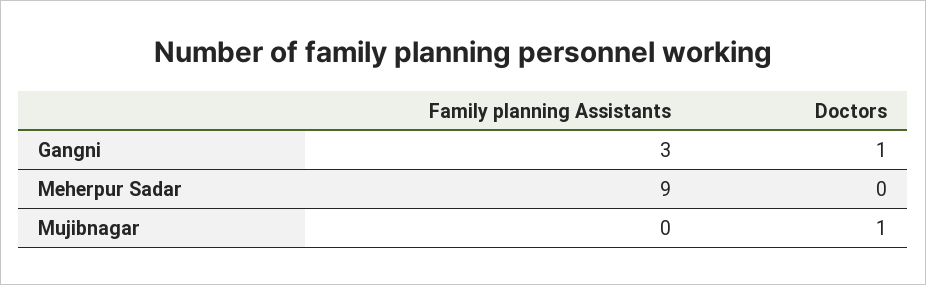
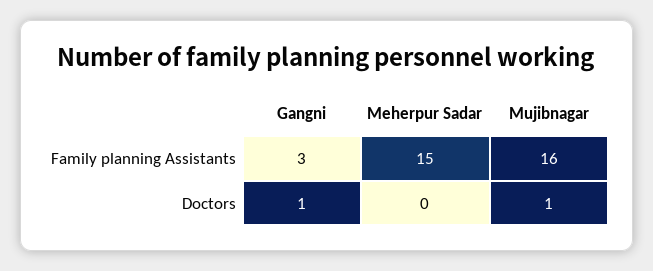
  {
    "Family planning Assistants": {
      "Gangni": 3,
-     "Meherpur Sadar": 9,
+     "Meherpur Sadar": 15,
-     "Mujibnagar": 0
+     "Mujibnagar": 16
    },
    "Doctors": {
      "Gangni": 1,
      "Meherpur Sadar": 0,
      "Mujibnagar": 1
    }
  }

